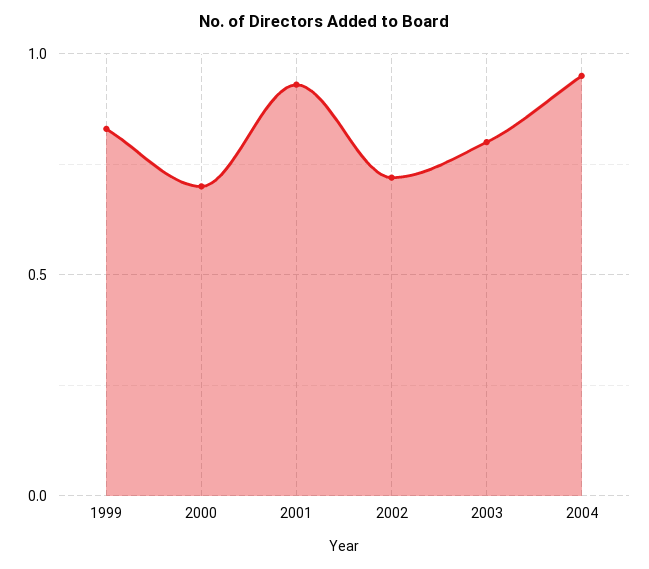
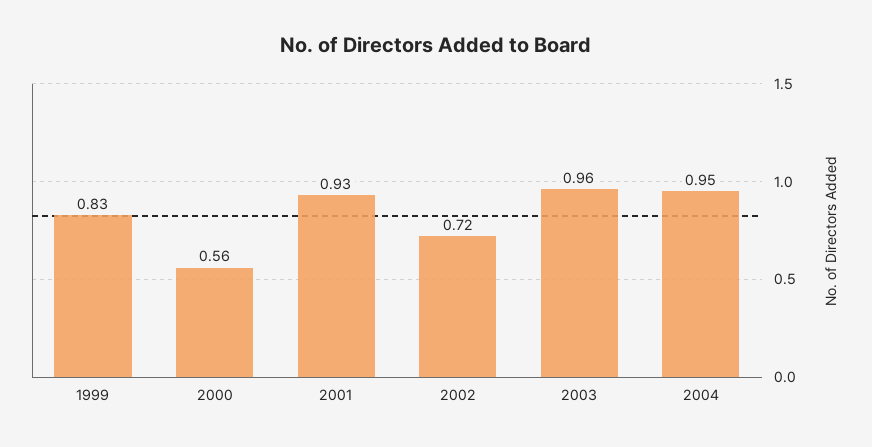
  {
    "1999": 0.83,
-   "2000": 0.7,
+   "2000": 0.56,
    "2001": 0.93,
    "2002": 0.72,
-   "2003": 0.8,
+   "2003": 0.96,
    "2004": 0.95
  }

